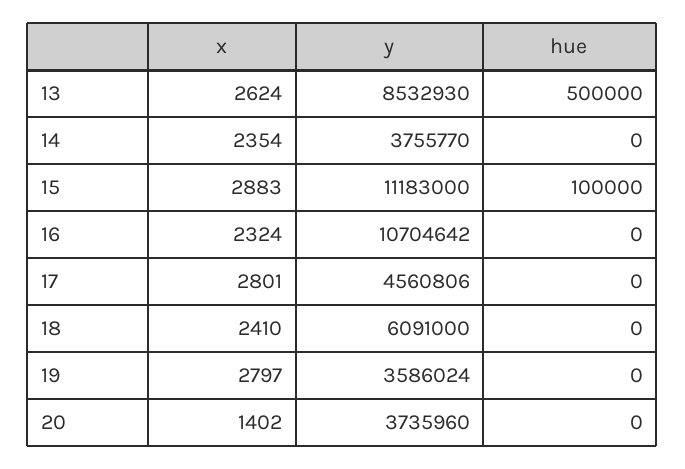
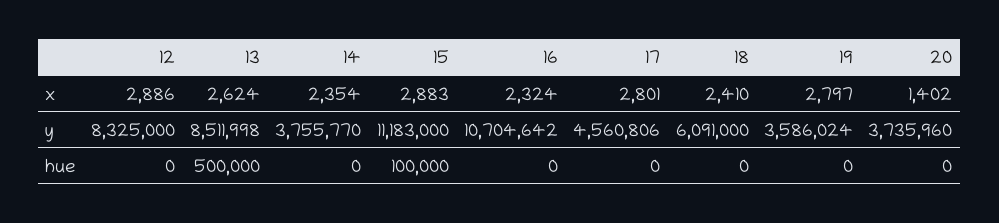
  {
    "x": {
      "13": 2624,
      "14": 2354,
      "15": 2883,
      "16": 2324,
      "17": 2801,
      "18": 2410,
      "19": 2797,
-     "20": 1402
+     "20": 1402,
+     "12": 2886
    },
    "y": {
-     "13": 8532930,
+     "13": 8511998,
      "14": 3755770,
      "15": 11183000,
      "16": 10704642,
      "17": 4560806,
      "18": 6091000,
      "19": 3586024,
-     "20": 3735960
+     "20": 3735960,
+     "12": 8325000
    },
    "hue": {
      "13": 500000,
      "14": 0,
      "15": 100000,
      "16": 0,
      "17": 0,
      "18": 0,
      "19": 0,
-     "20": 0
+     "20": 0,
+     "12": 0
    }
  }

